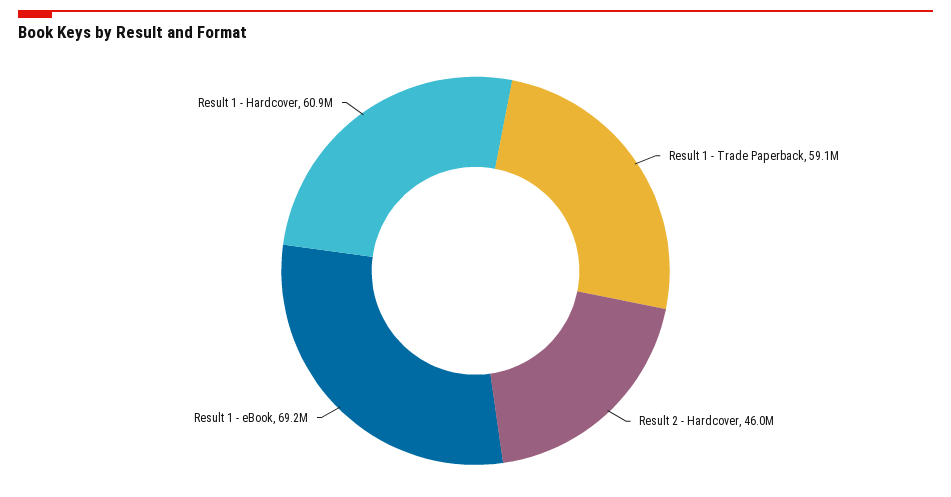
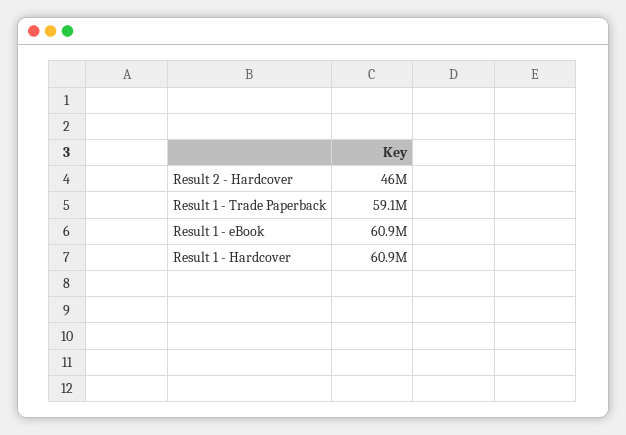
  {
    "Result 1 - Trade Paperback": 59100000,
    "Result 2 - Hardcover": 46000000,
-   "Result 1 - eBook": 69200000,
+   "Result 1 - eBook": 60900000,
    "Result 1 - Hardcover": 60900000
  }

